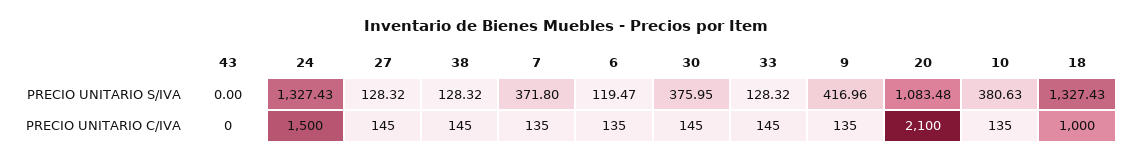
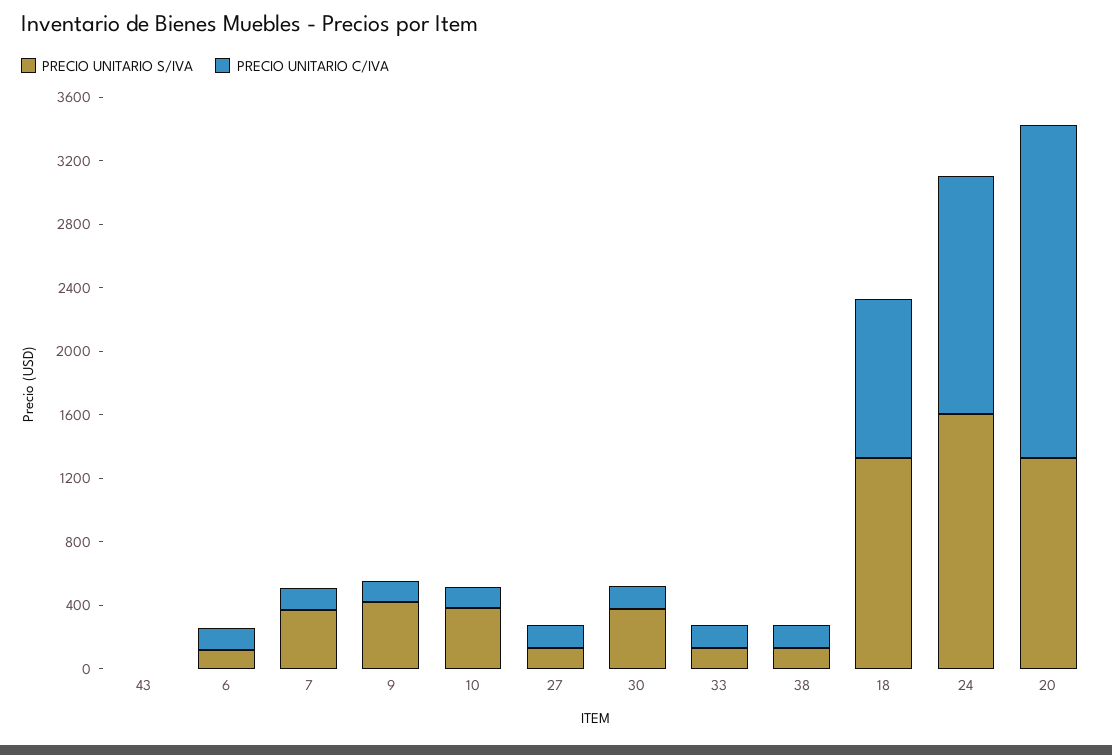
  {
    "PRECIO UNITARIO S/IVA": {
      "43": 0,
-     "24": 1327.43,
+     "24": 1600,
      "27": 128.32,
      "38": 128.32,
      "7": 371.8,
      "6": 119.47,
      "30": 375.95,
      "33": 128.32,
      "9": 416.96,
-     "20": 1083.48,
+     "20": 1300,
      "10": 380.63,
      "18": 1327.43
    },
    "PRECIO UNITARIO C/IVA": {
      "43": 0,
      "24": 1500,
      "27": 145,
      "38": 145,
      "7": 135,
      "6": 135,
      "30": 145,
      "33": 145,
      "9": 135,
      "20": 2100,
      "10": 135,
      "18": 1000
    }
  }

